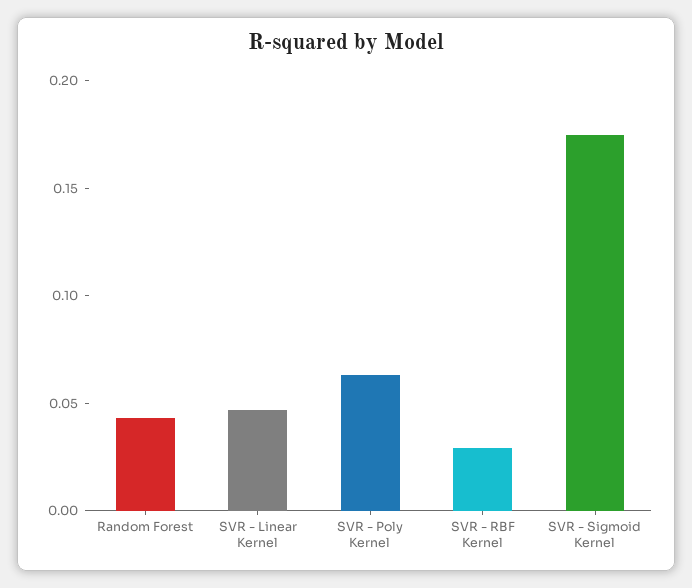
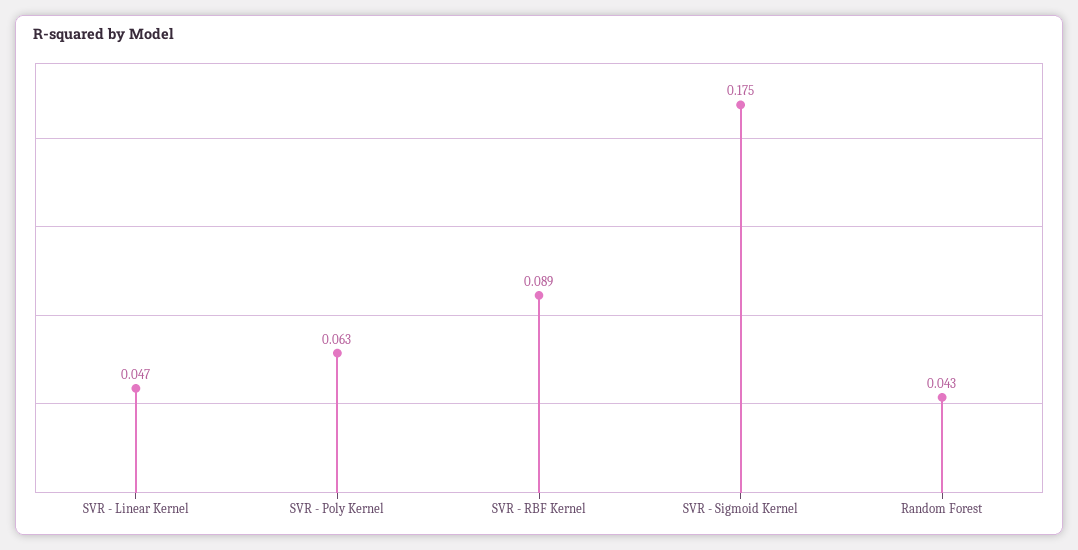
  {
    "Random Forest": 0.043,
    "SVR - Linear Kernel": 0.047,
    "SVR - Poly Kernel": 0.063,
-   "SVR - RBF Kernel": 0.03,
+   "SVR - RBF Kernel": 0.089,
    "SVR - Sigmoid Kernel": 0.175
  }

